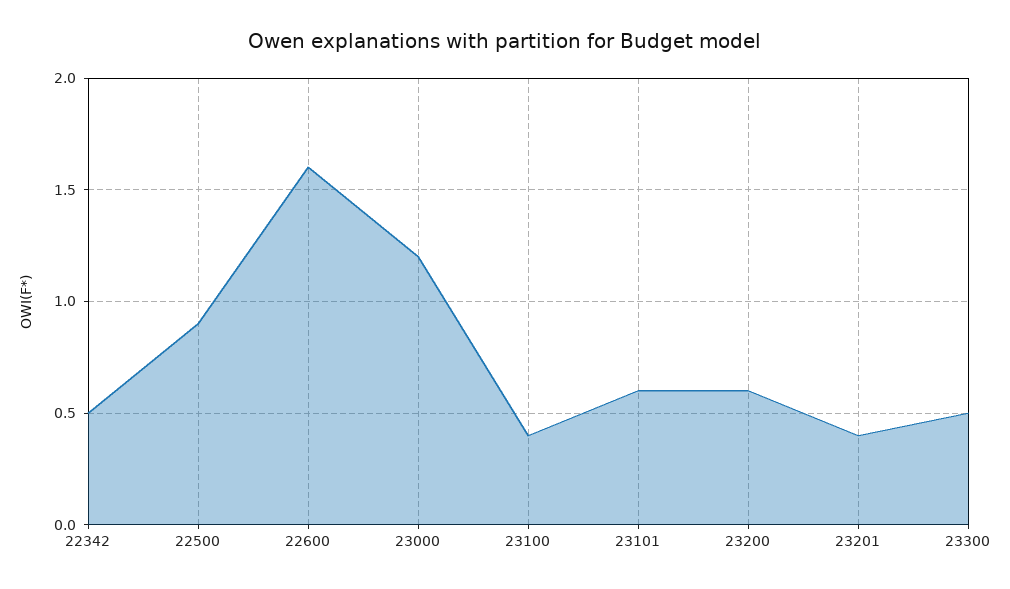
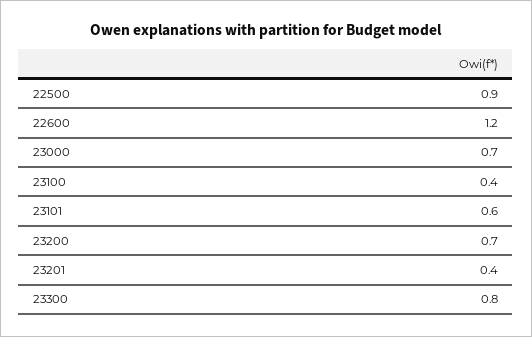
  {
-   "22342": 0.5,
    "22500": 0.9,
-   "22600": 1.6,
+   "22600": 1.2,
-   "23000": 1.2,
+   "23000": 0.7,
    "23100": 0.4,
    "23101": 0.6,
-   "23200": 0.6,
+   "23200": 0.7,
    "23201": 0.4,
-   "23300": 0.5
+   "23300": 0.8
  }

